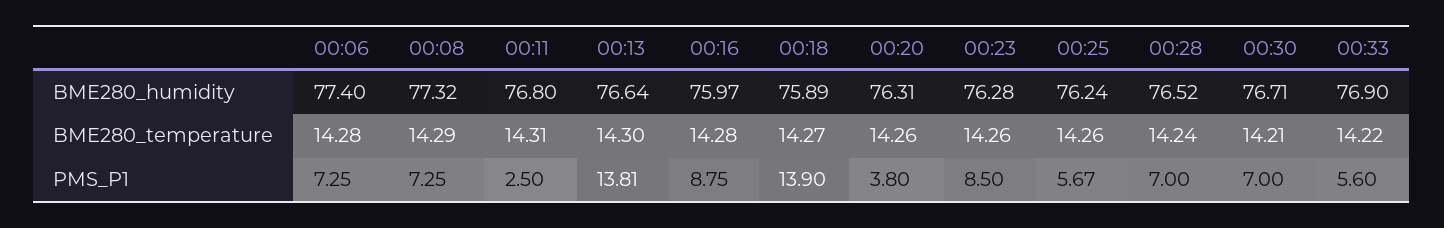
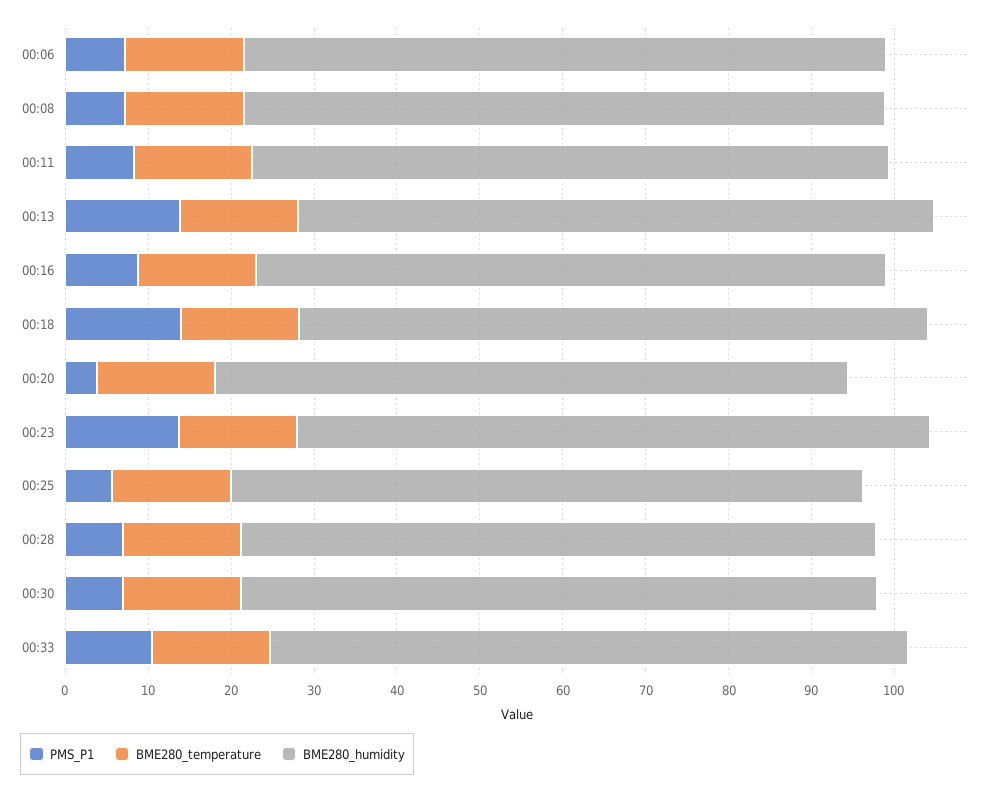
  {
    "BME280_humidity": {
      "00:06": 77.4,
      "00:08": 77.32,
      "00:11": 76.8,
      "00:13": 76.64,
      "00:16": 75.97,
      "00:18": 75.89,
      "00:20": 76.31,
      "00:23": 76.28,
      "00:25": 76.24,
      "00:28": 76.52,
      "00:30": 76.71,
      "00:33": 76.9
    },
    "BME280_temperature": {
      "00:06": 14.28,
      "00:08": 14.29,
      "00:11": 14.31,
      "00:13": 14.3,
      "00:16": 14.28,
      "00:18": 14.27,
      "00:20": 14.26,
      "00:23": 14.26,
      "00:25": 14.26,
      "00:28": 14.24,
      "00:30": 14.21,
      "00:33": 14.22
    },
    "PMS_P1": {
      "00:06": 7.25,
      "00:08": 7.25,
-     "00:11": 2.5,
+     "00:11": 8,
      "00:13": 13.81,
      "00:16": 8.75,
      "00:18": 13.9,
      "00:20": 3.8,
-     "00:23": 8.5,
+     "00:23": 14,
      "00:25": 5.67,
      "00:28": 7,
      "00:30": 7,
-     "00:33": 5.6
+     "00:33": 10
    }
  }

